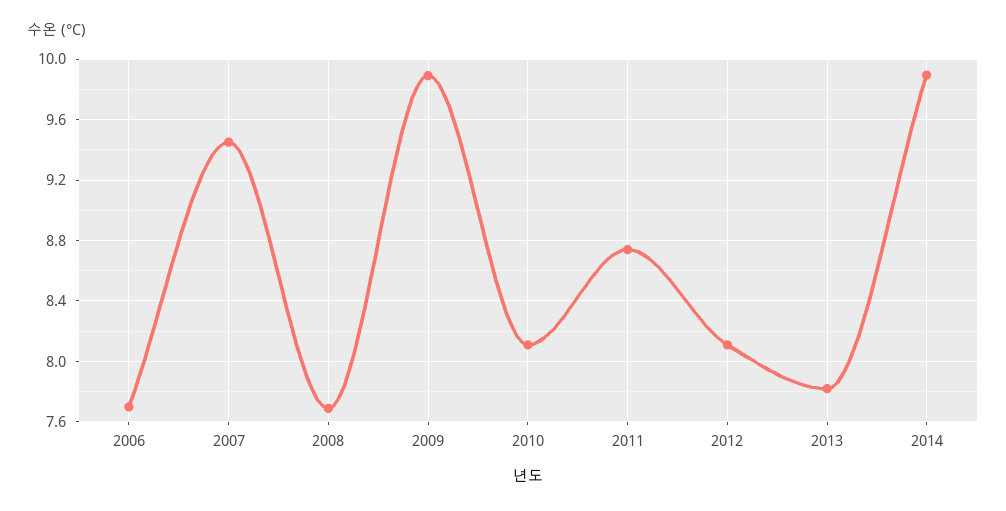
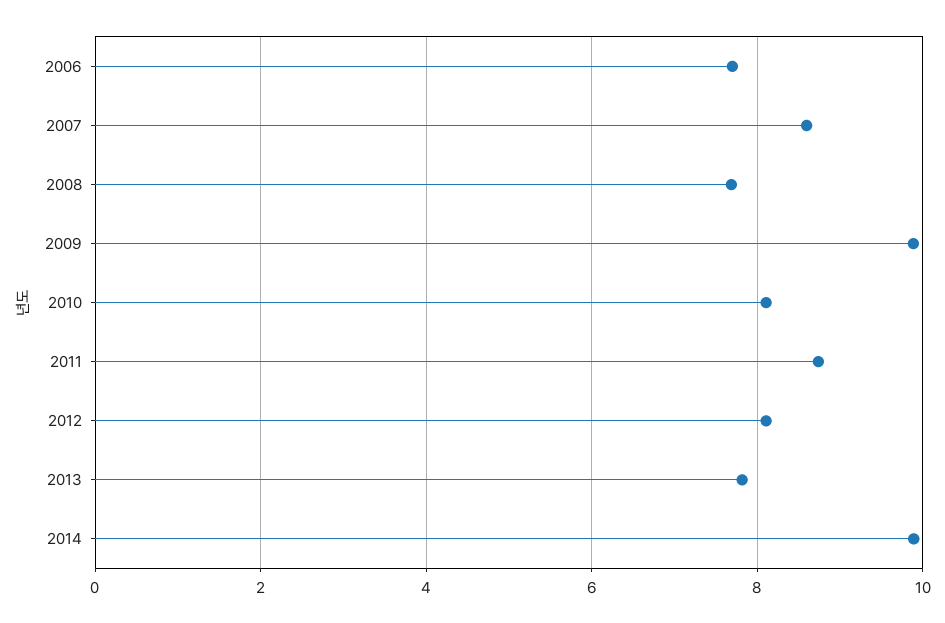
  {
    "2006": 7.7,
-   "2007": 9.45,
+   "2007": 8.6,
    "2008": 7.7,
    "2009": 9.9,
    "2010": 8.1,
    "2011": 8.75,
    "2012": 8.1,
    "2013": 7.8,
    "2014": 9.9
  }

